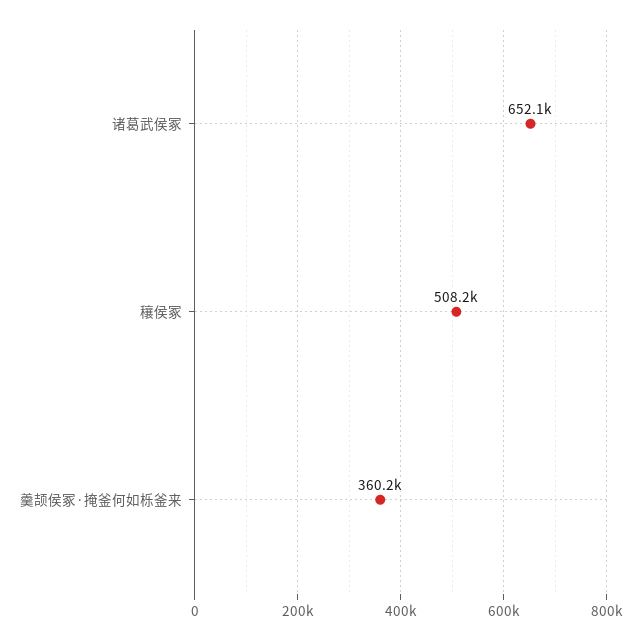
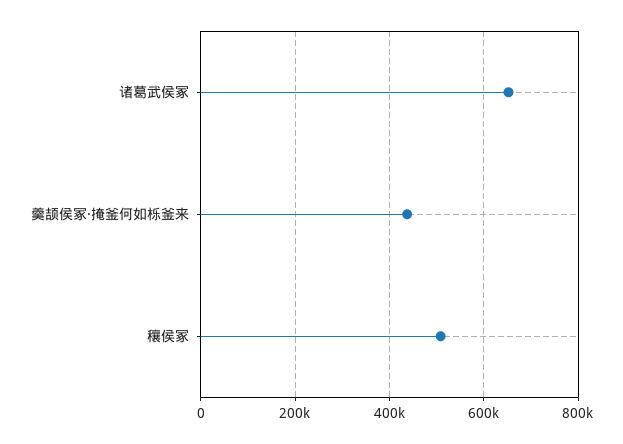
  {
    "诸葛武侯冢": 652100,
    "穰侯冢": 508200,
-   "羹颉侯冢·掩釜何如栎釜来": 360200
+   "羹颉侯冢·掩釜何如栎釜来": 440000
  }

